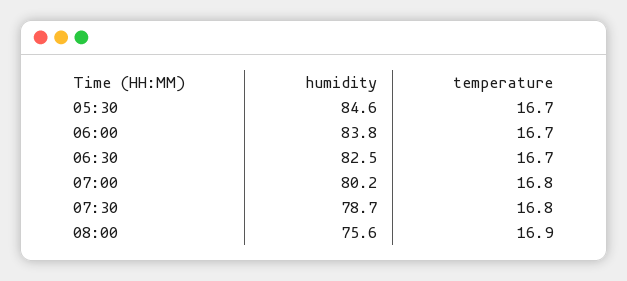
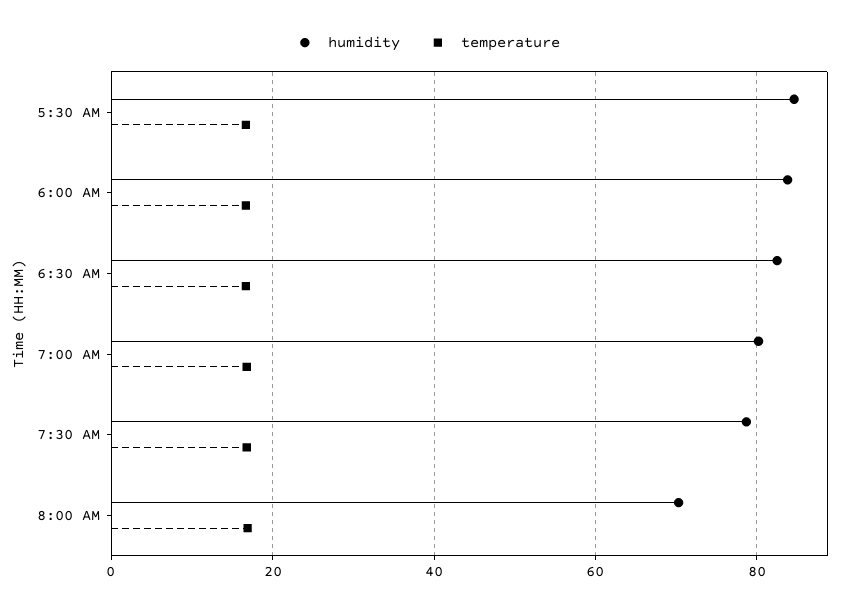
  {
    "humidity": {
      "05:30": 84.6,
      "06:00": 83.8,
      "06:30": 82.5,
      "07:00": 80.2,
      "07:30": 78.7,
-     "08:00": 75.6
+     "08:00": 70
    },
    "temperature": {
      "05:30": 16.7,
      "06:00": 16.7,
      "06:30": 16.7,
      "07:00": 16.8,
      "07:30": 16.8,
      "08:00": 16.9
    }
  }

